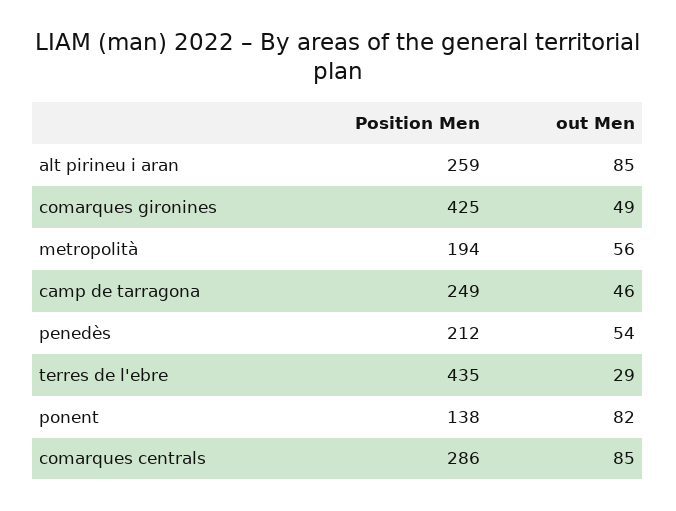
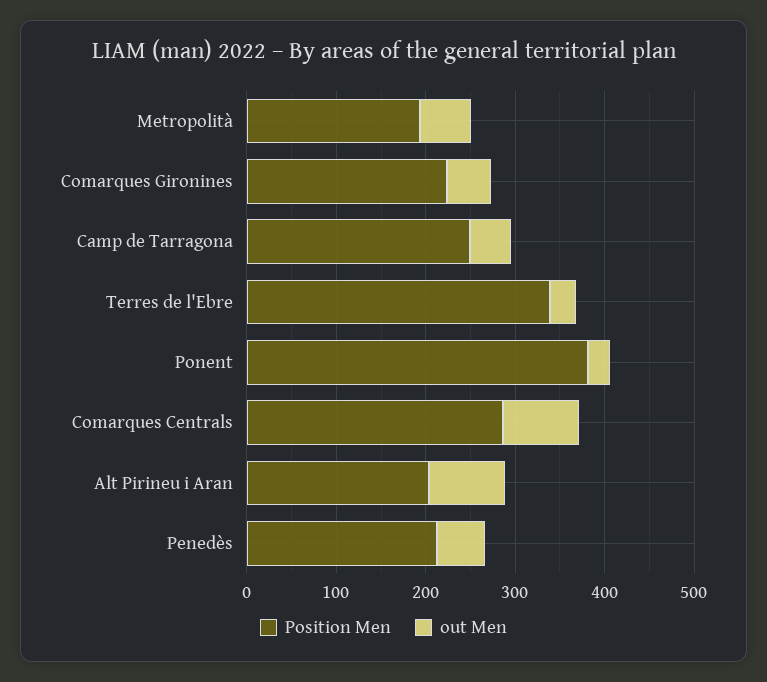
  {
    "Position Men": {
-     "alt pirineu i aran": 259,
+     "alt pirineu i aran": 200,
-     "comarques gironines": 425,
+     "comarques gironines": 220,
      "metropolità": 194,
      "camp de tarragona": 249,
      "penedès": 212,
-     "terres de l'ebre": 435,
+     "terres de l'ebre": 340,
-     "ponent": 138,
+     "ponent": 380,
      "comarques centrals": 286
    },
    "out Men": {
      "alt pirineu i aran": 85,
      "comarques gironines": 49,
      "metropolità": 56,
      "camp de tarragona": 46,
      "penedès": 54,
      "terres de l'ebre": 29,
-     "ponent": 82,
+     "ponent": 20,
      "comarques centrals": 85
    }
  }

